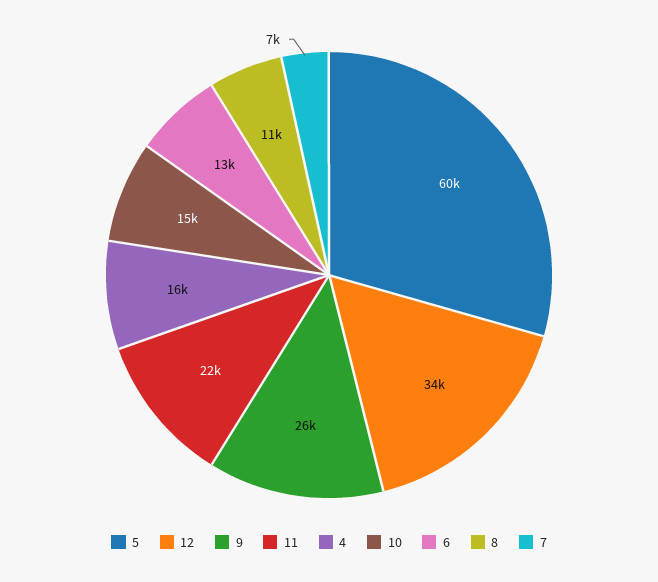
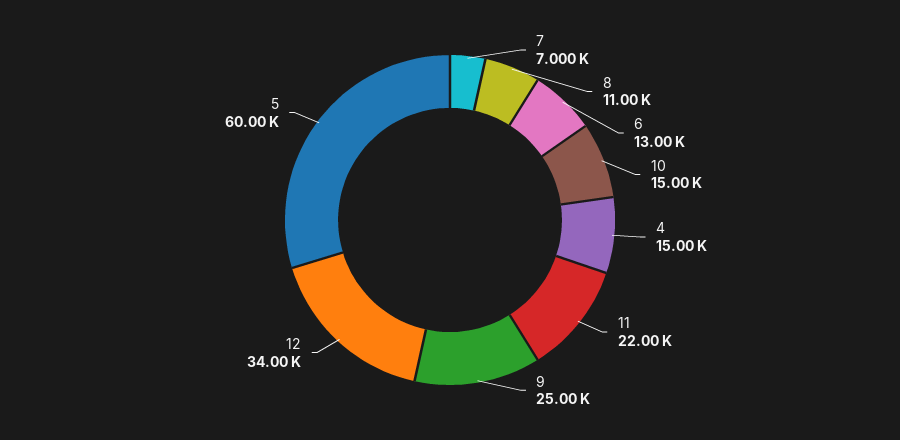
  {
    "5": 60000,
    "12": 34000,
-   "9": 26000,
+   "9": 25000,
    "11": 22000,
-   "4": 16000,
+   "4": 15000,
    "10": 15000,
    "6": 13000,
    "8": 11000,
    "7": 7000
  }

